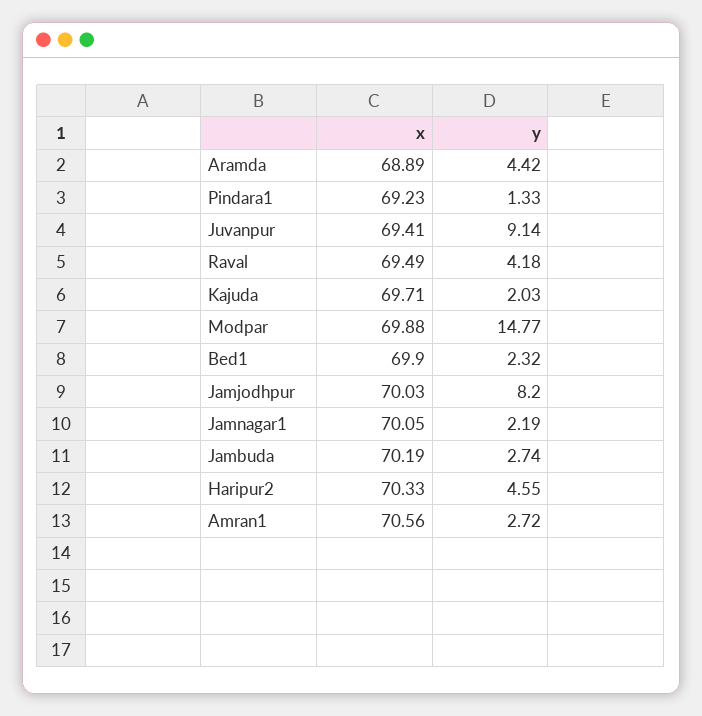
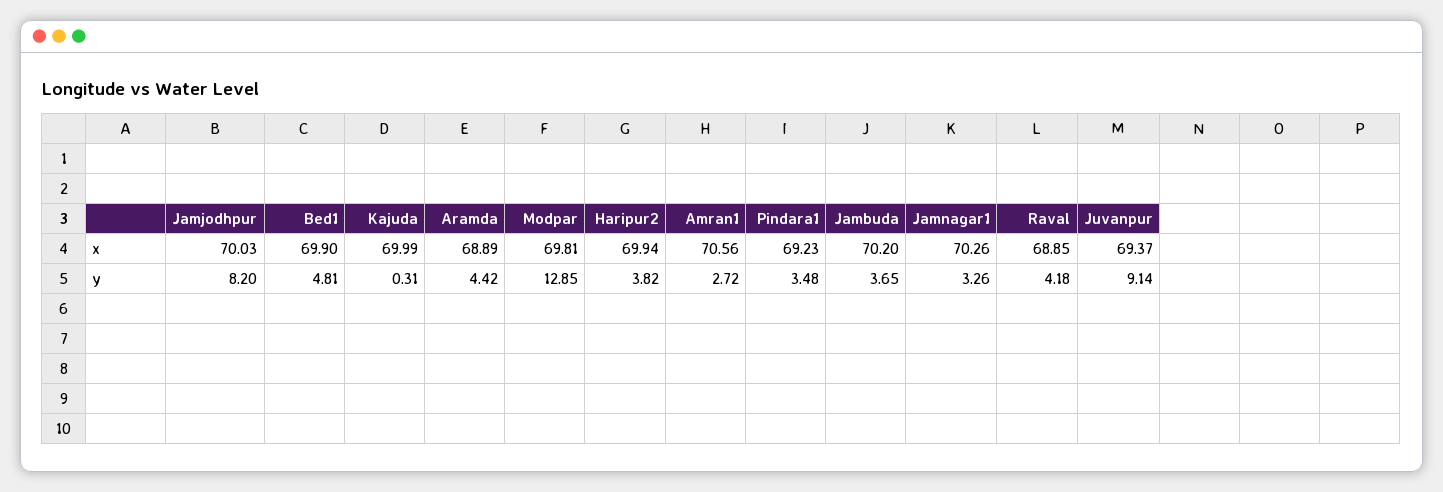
  {
    "x": {
      "Aramda": 68.89,
      "Pindara1": 69.23,
-     "Juvanpur": 69.41,
+     "Juvanpur": 69.37,
-     "Raval": 69.49,
+     "Raval": 68.85,
-     "Kajuda": 69.71,
+     "Kajuda": 69.99,
-     "Modpar": 69.88,
+     "Modpar": 69.81,
      "Bed1": 69.9,
      "Jamjodhpur": 70.03,
-     "Jamnagar1": 70.05,
+     "Jamnagar1": 70.26,
-     "Jambuda": 70.19,
+     "Jambuda": 70.2,
-     "Haripur2": 70.33,
+     "Haripur2": 69.94,
      "Amran1": 70.56
    },
    "y": {
      "Aramda": 4.42,
-     "Pindara1": 1.33,
+     "Pindara1": 3.48,
      "Juvanpur": 9.14,
      "Raval": 4.18,
-     "Kajuda": 2.03,
+     "Kajuda": 0.31,
-     "Modpar": 14.77,
+     "Modpar": 12.85,
-     "Bed1": 2.32,
+     "Bed1": 4.81,
      "Jamjodhpur": 8.2,
-     "Jamnagar1": 2.19,
+     "Jamnagar1": 3.26,
-     "Jambuda": 2.74,
+     "Jambuda": 3.65,
-     "Haripur2": 4.55,
+     "Haripur2": 3.82,
      "Amran1": 2.72
    }
  }

